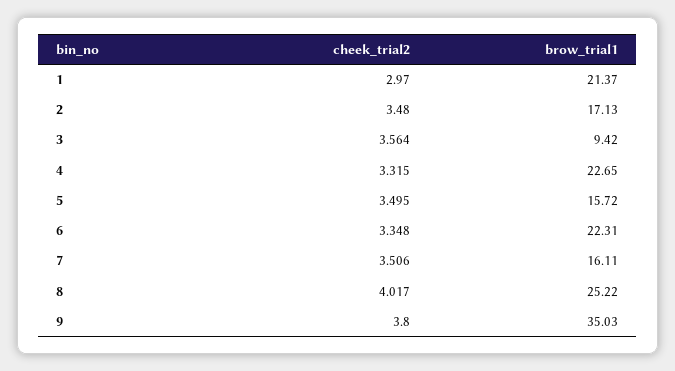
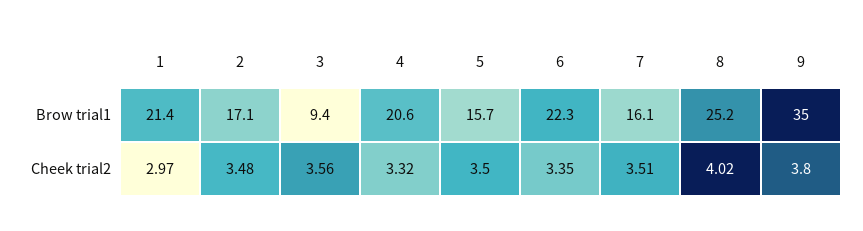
  {
    "cheek_trial2": {
      "1": 2.97,
      "2": 3.48,
      "3": 3.564,
      "4": 3.315,
      "5": 3.495,
      "6": 3.348,
      "7": 3.506,
      "8": 4.017,
      "9": 3.8
    },
    "brow_trial1": {
      "1": 21.37,
      "2": 17.13,
      "3": 9.42,
-     "4": 22.65,
+     "4": 20.6,
      "5": 15.72,
      "6": 22.31,
      "7": 16.11,
      "8": 25.22,
      "9": 35.03
    }
  }

